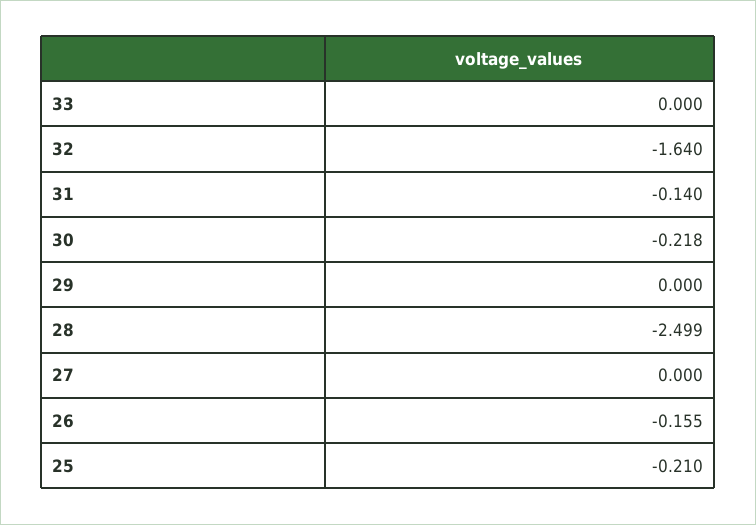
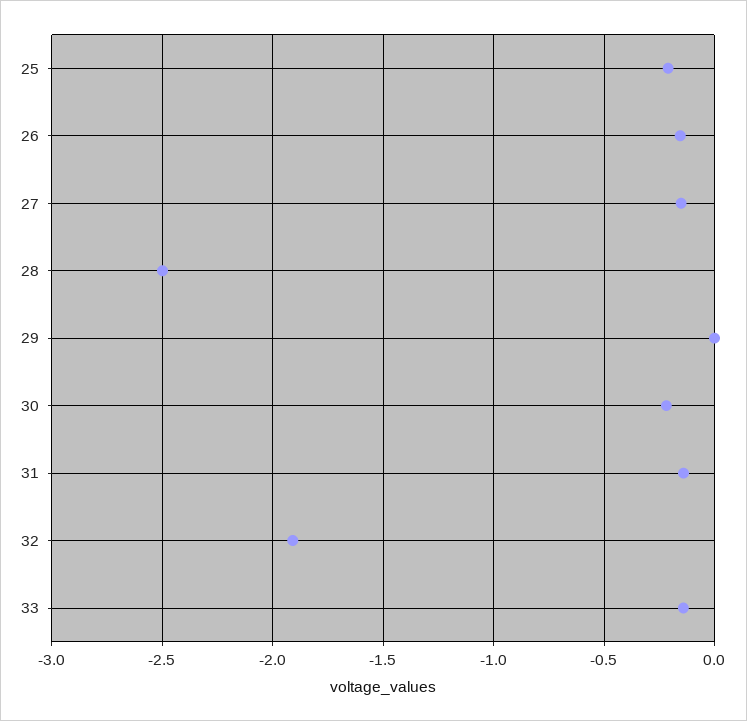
  {
-   "33": 0,
+   "33": -0.15,
-   "32": -1.64,
+   "32": -1.9,
    "31": -0.14,
    "30": -0.218,
    "29": 0,
    "28": -2.499,
-   "27": 0,
+   "27": -0.15,
    "26": -0.155,
    "25": -0.21
  }

